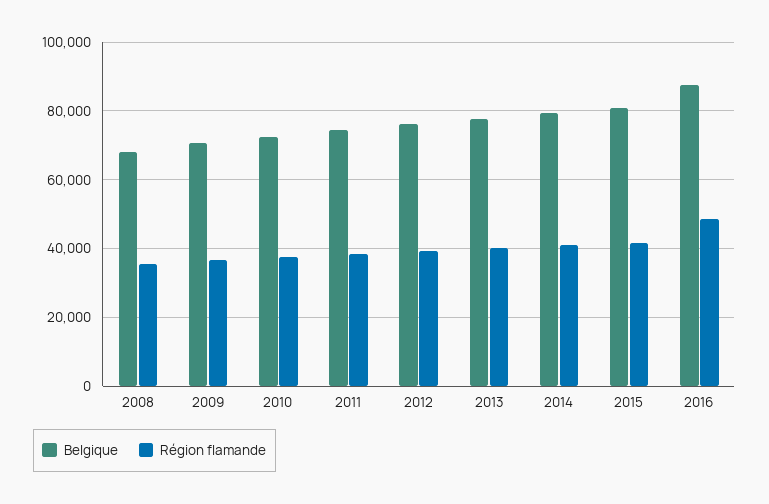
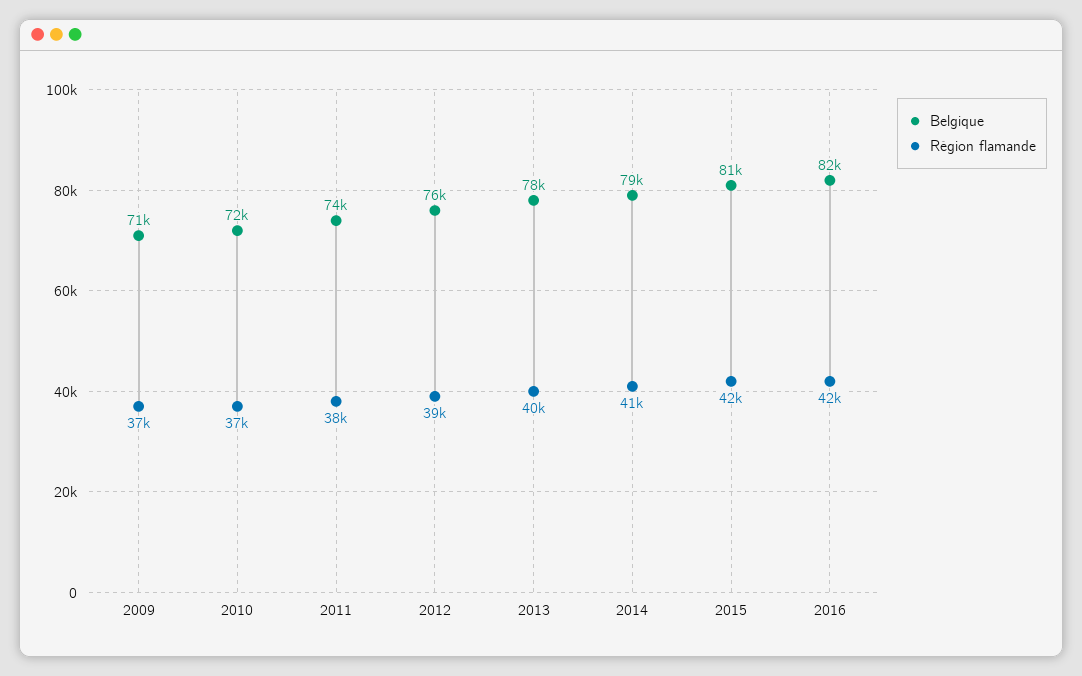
  {
    "Belgique": {
-     "2008": 68000,
      "2009": 71000,
      "2010": 72000,
      "2011": 74000,
      "2012": 76000,
      "2013": 78000,
      "2014": 79000,
      "2015": 81000,
-     "2016": 88000
+     "2016": 82000
    },
    "Région flamande": {
-     "2008": 36000,
      "2009": 37000,
      "2010": 37000,
      "2011": 38000,
      "2012": 39000,
      "2013": 40000,
      "2014": 41000,
      "2015": 42000,
-     "2016": 48000
+     "2016": 42000
    }
  }

